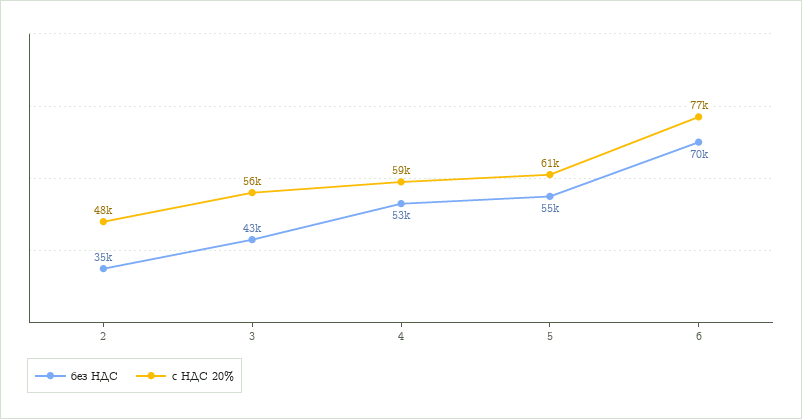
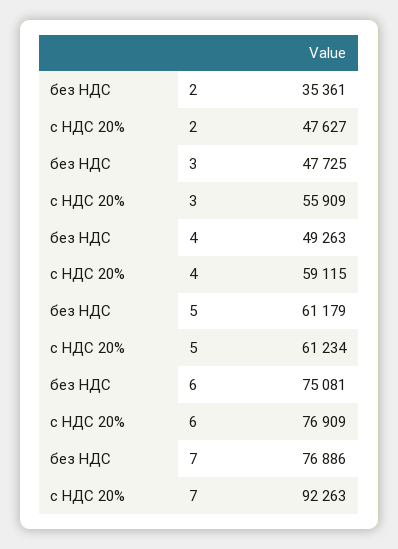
  {
    "без НДС": {
      "2": 35361,
-     "3": 43000,
+     "3": 47725,
-     "4": 53000,
+     "4": 49263,
-     "5": 55000,
+     "5": 61179,
-     "6": 70000
+     "6": 75081,
+     "7": 76886
    },
    "с НДС 20%": {
      "2": 47627,
      "3": 55909,
      "4": 59115,
      "5": 61234,
-     "6": 76909
+     "6": 76909,
+     "7": 92263
    }
  }

